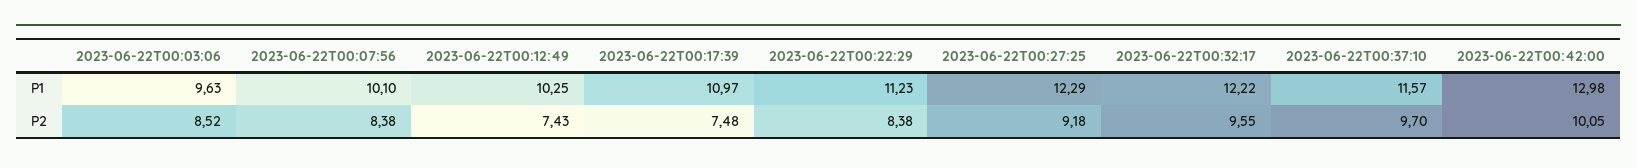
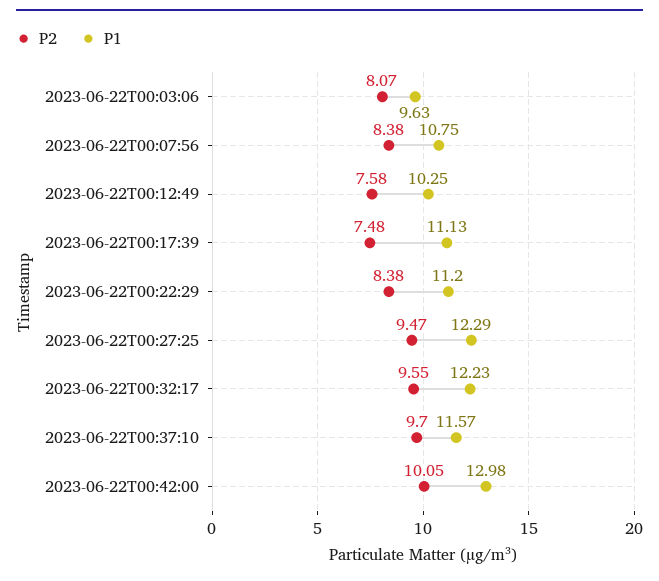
  {
    "P1": {
      "2023-06-22T00:03:06": 9.63,
-     "2023-06-22T00:07:56": 10.1,
+     "2023-06-22T00:07:56": 10.75,
      "2023-06-22T00:12:49": 10.25,
-     "2023-06-22T00:17:39": 10.97,
+     "2023-06-22T00:17:39": 11.13,
-     "2023-06-22T00:22:29": 11.23,
+     "2023-06-22T00:22:29": 11.2,
      "2023-06-22T00:27:25": 12.29,
-     "2023-06-22T00:32:17": 12.22,
+     "2023-06-22T00:32:17": 12.23,
      "2023-06-22T00:37:10": 11.57,
      "2023-06-22T00:42:00": 12.98
    },
    "P2": {
-     "2023-06-22T00:03:06": 8.52,
+     "2023-06-22T00:03:06": 8.07,
      "2023-06-22T00:07:56": 8.38,
-     "2023-06-22T00:12:49": 7.43,
+     "2023-06-22T00:12:49": 7.58,
      "2023-06-22T00:17:39": 7.48,
      "2023-06-22T00:22:29": 8.38,
-     "2023-06-22T00:27:25": 9.18,
+     "2023-06-22T00:27:25": 9.47,
      "2023-06-22T00:32:17": 9.55,
      "2023-06-22T00:37:10": 9.7,
      "2023-06-22T00:42:00": 10.05
    }
  }

